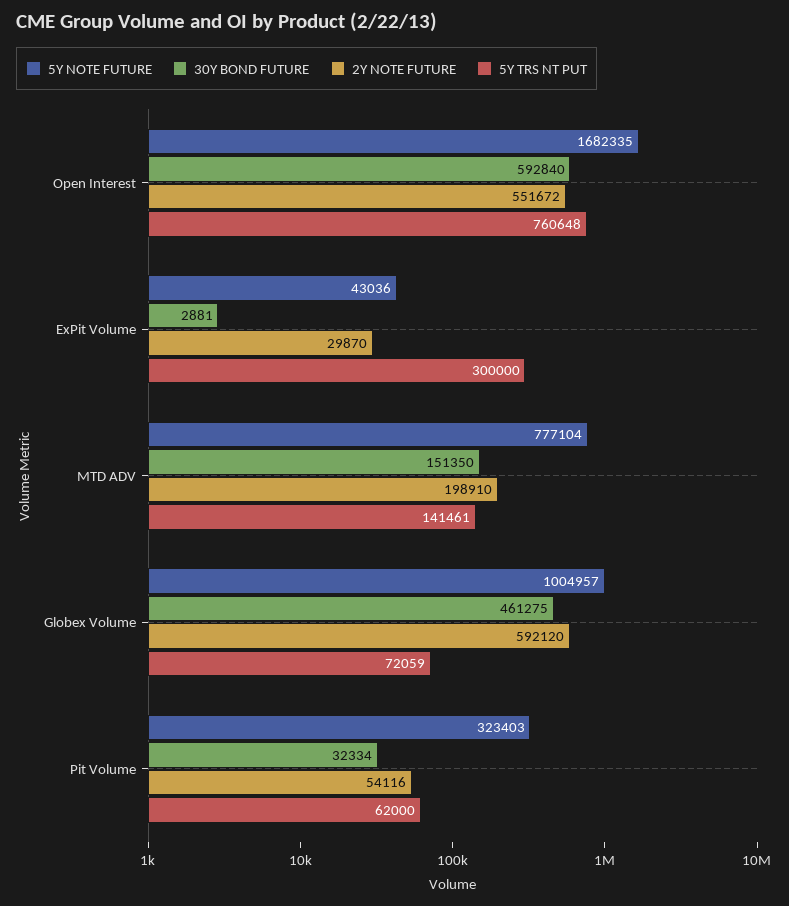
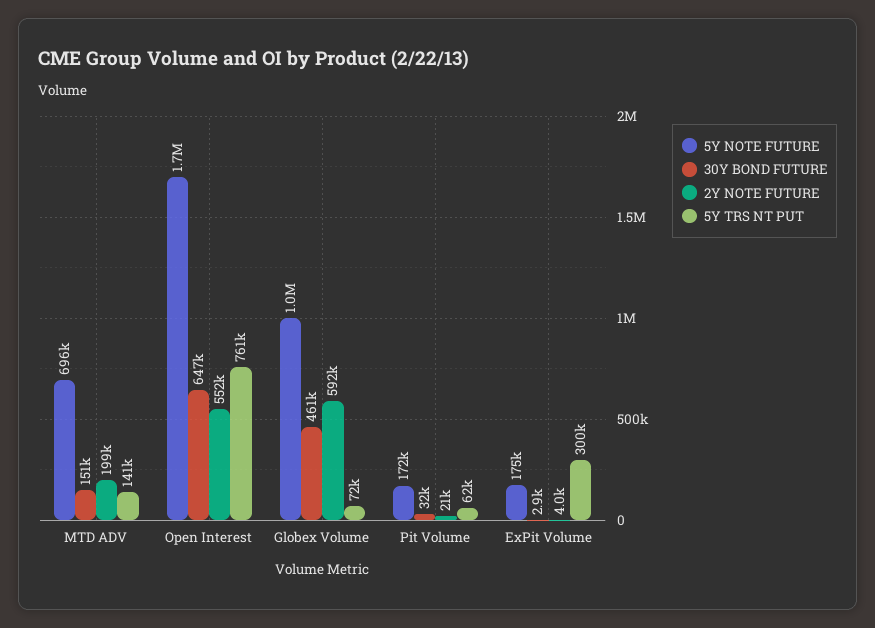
  {
    "5Y NOTE FUTURE": {
      "Open Interest": 1682335,
-     "ExPit Volume": 43036,
+     "ExPit Volume": 175000,
-     "MTD ADV": 777104,
+     "MTD ADV": 696000,
      "Globex Volume": 1004957,
-     "Pit Volume": 323403
+     "Pit Volume": 172000
    },
    "30Y BOND FUTURE": {
-     "Open Interest": 592840,
+     "Open Interest": 647000,
      "ExPit Volume": 2881,
      "MTD ADV": 151350,
      "Globex Volume": 461275,
      "Pit Volume": 32334
    },
    "2Y NOTE FUTURE": {
      "Open Interest": 551672,
-     "ExPit Volume": 29870,
+     "ExPit Volume": 4000,
      "MTD ADV": 198910,
      "Globex Volume": 592120,
-     "Pit Volume": 54116
+     "Pit Volume": 21000
    },
    "5Y TRS NT PUT": {
      "Open Interest": 760648,
      "ExPit Volume": 300000,
      "MTD ADV": 141461,
      "Globex Volume": 72059,
      "Pit Volume": 62000
    }
  }

